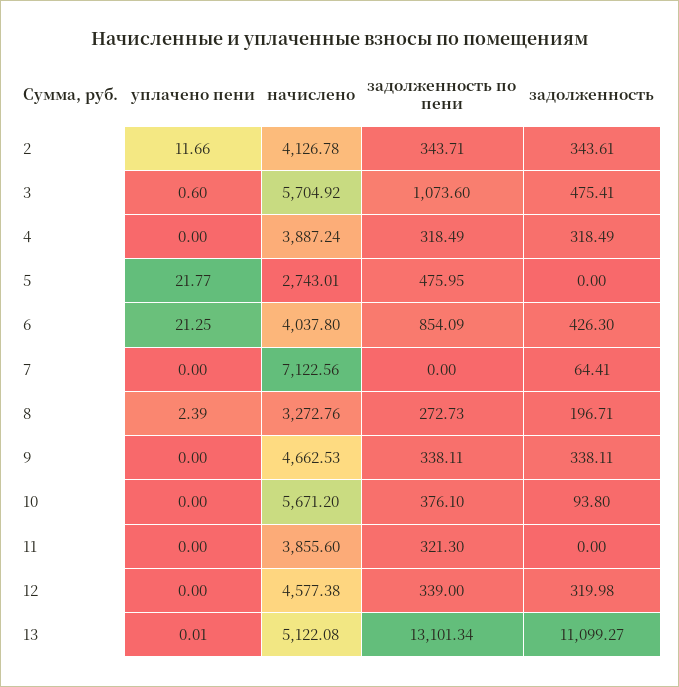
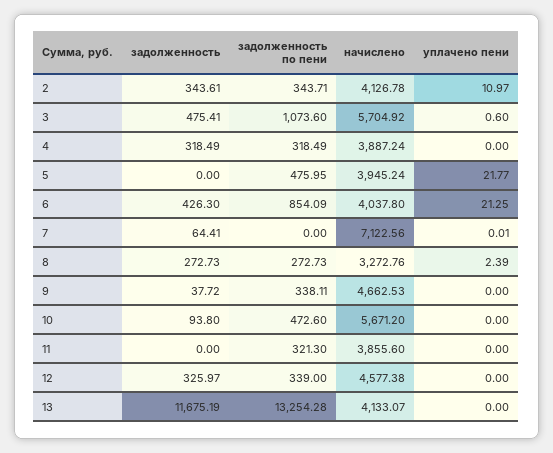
  {
    "уплачено пени": {
-     "2": 11.66,
+     "2": 10.97,
      "3": 0.6,
      "4": 0,
      "5": 21.77,
      "6": 21.25,
-     "7": 0,
+     "7": 0.01,
      "8": 2.39,
      "9": 0,
      "10": 0,
      "11": 0,
      "12": 0,
-     "13": 0.01
+     "13": 0
    },
    "начислено": {
      "2": 4126.78,
      "3": 5704.92,
      "4": 3887.24,
-     "5": 2743.01,
+     "5": 3945.24,
      "6": 4037.8,
      "7": 7122.56,
      "8": 3272.76,
      "9": 4662.53,
      "10": 5671.2,
      "11": 3855.6,
      "12": 4577.38,
-     "13": 5122.08
+     "13": 4133.07
    },
    "задолженность по пени": {
      "2": 343.71,
      "3": 1073.6,
      "4": 318.49,
      "5": 475.95,
      "6": 854.09,
      "7": 0,
      "8": 272.73,
      "9": 338.11,
-     "10": 376.1,
+     "10": 472.6,
      "11": 321.3,
      "12": 339,
-     "13": 13101.34
+     "13": 13254.28
    },
    "задолженность": {
      "2": 343.61,
      "3": 475.41,
      "4": 318.49,
      "5": 0,
      "6": 426.3,
      "7": 64.41,
-     "8": 196.71,
+     "8": 272.73,
-     "9": 338.11,
+     "9": 37.72,
      "10": 93.8,
      "11": 0,
-     "12": 319.98,
+     "12": 325.97,
-     "13": 11099.27
+     "13": 11675.19
    }
  }

